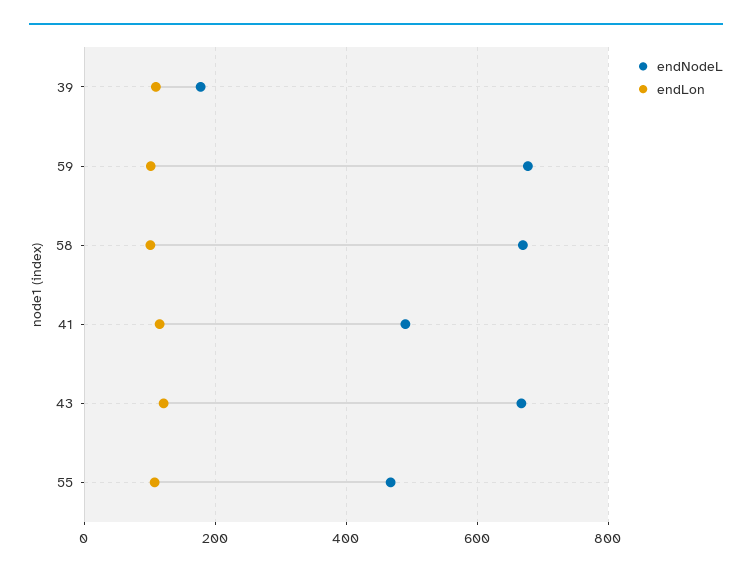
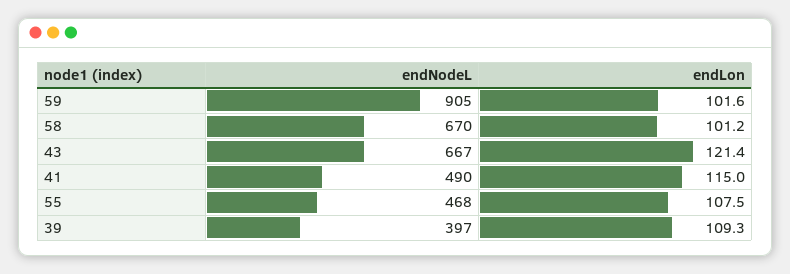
  {
    "endNodeL": {
-     "39": 180,
+     "39": 397,
-     "59": 680,
+     "59": 905,
      "58": 670,
      "41": 490,
      "43": 667,
      "55": 468
    },
    "endLon": {
      "39": 109.3,
      "59": 101.6,
      "58": 101.2,
      "41": 115,
      "43": 121.4,
      "55": 107.5
    }
  }

